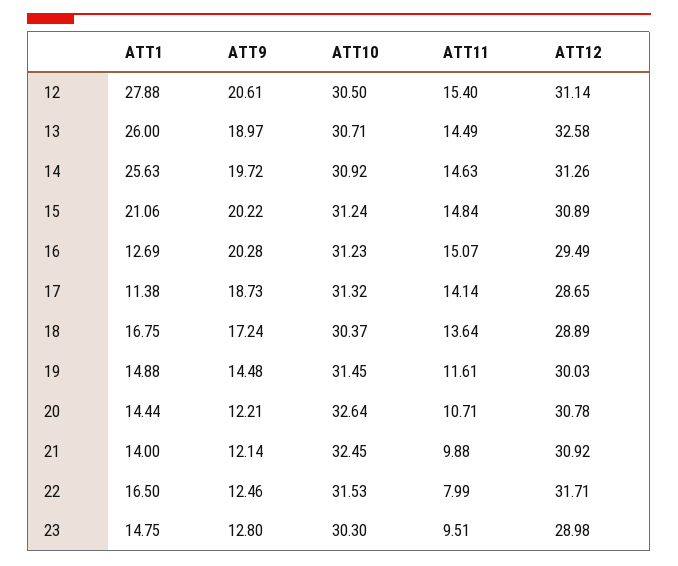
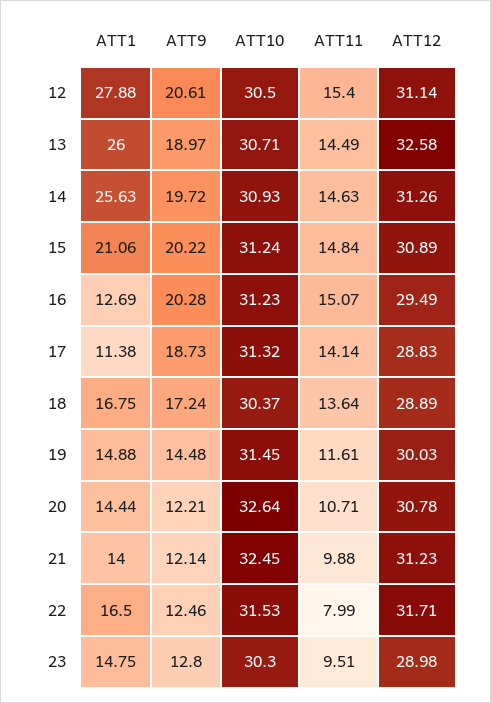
  {
    "ATT1": {
      "12": 27.88,
      "13": 26,
      "14": 25.63,
      "15": 21.06,
      "16": 12.69,
      "17": 11.38,
      "18": 16.75,
      "19": 14.88,
      "20": 14.44,
      "21": 14,
      "22": 16.5,
      "23": 14.75
    },
    "ATT9": {
      "12": 20.61,
      "13": 18.97,
      "14": 19.72,
      "15": 20.22,
      "16": 20.28,
      "17": 18.73,
      "18": 17.24,
      "19": 14.48,
      "20": 12.21,
      "21": 12.14,
      "22": 12.46,
      "23": 12.8
    },
    "ATT10": {
      "12": 30.5,
      "13": 30.71,
-     "14": 30.92,
+     "14": 30.93,
      "15": 31.24,
      "16": 31.23,
      "17": 31.32,
      "18": 30.37,
      "19": 31.45,
      "20": 32.64,
      "21": 32.45,
      "22": 31.53,
      "23": 30.3
    },
    "ATT11": {
      "12": 15.4,
      "13": 14.49,
      "14": 14.63,
      "15": 14.84,
      "16": 15.07,
      "17": 14.14,
      "18": 13.64,
      "19": 11.61,
      "20": 10.71,
      "21": 9.88,
      "22": 7.99,
      "23": 9.51
    },
    "ATT12": {
      "12": 31.14,
      "13": 32.58,
      "14": 31.26,
      "15": 30.89,
      "16": 29.49,
-     "17": 28.65,
+     "17": 28.83,
      "18": 28.89,
      "19": 30.03,
      "20": 30.78,
-     "21": 30.92,
+     "21": 31.23,
      "22": 31.71,
      "23": 28.98
    }
  }

